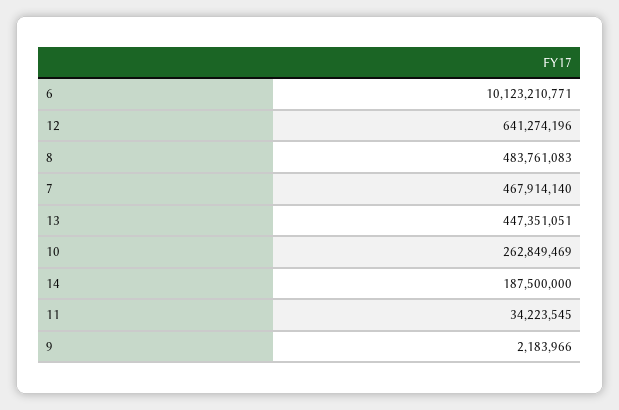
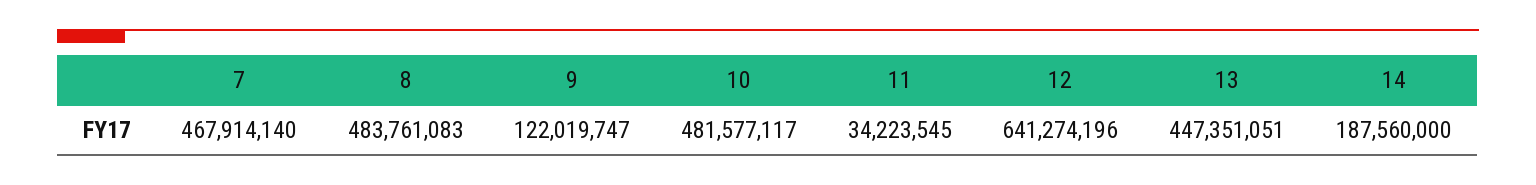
  {
-   "6": 10123210771,
    "12": 641274196,
    "8": 483761083,
    "7": 467914140,
    "13": 447351051,
-   "10": 262849469,
+   "10": 481577117,
-   "14": 187500000,
+   "14": 187560000,
    "11": 34223545,
-   "9": 2183966
+   "9": 122019747
  }

